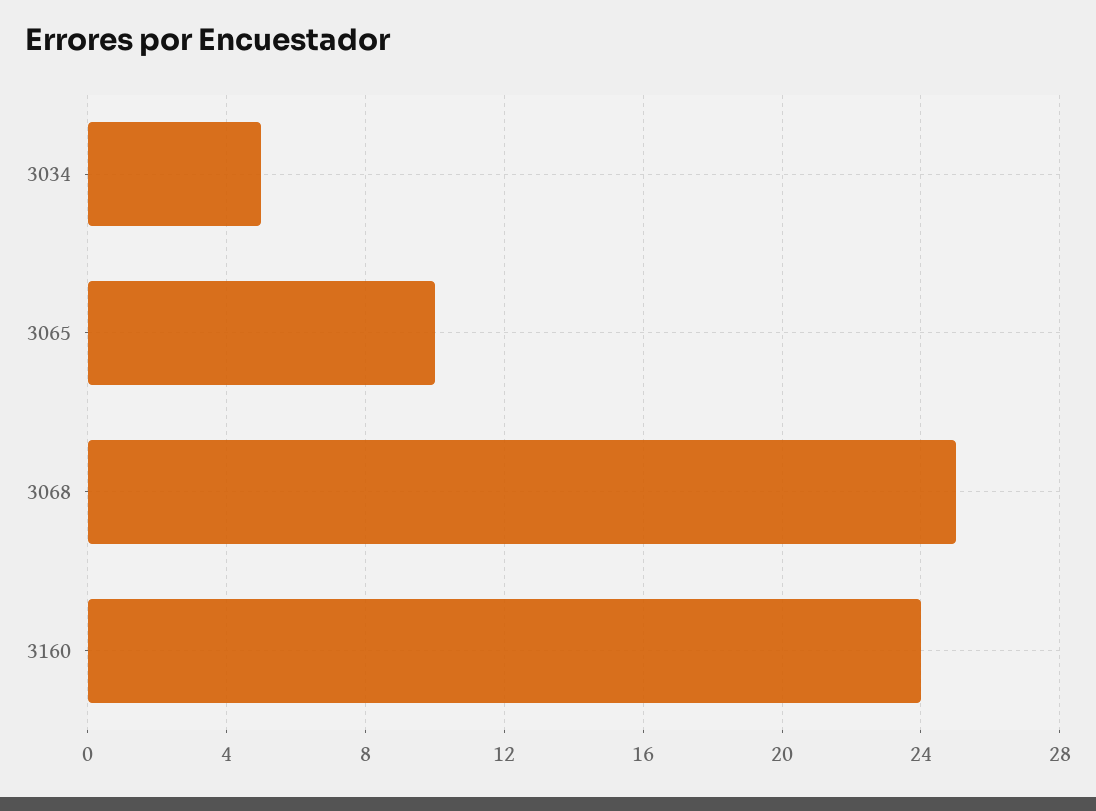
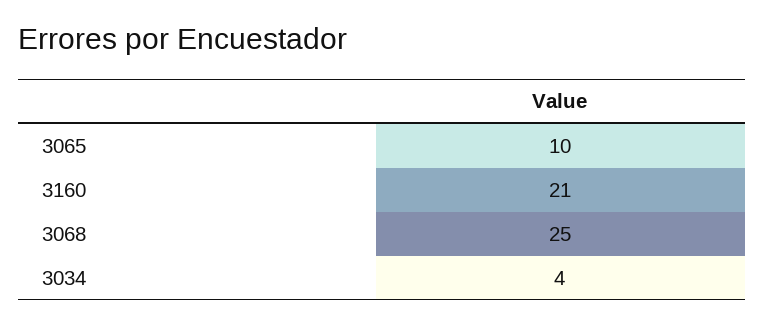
  {
-   "3034": 5,
+   "3034": 4,
    "3065": 10,
    "3068": 25,
-   "3160": 24
+   "3160": 21
  }

